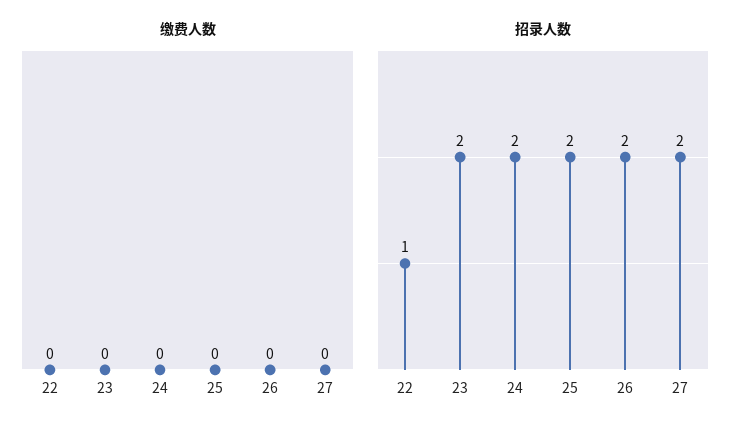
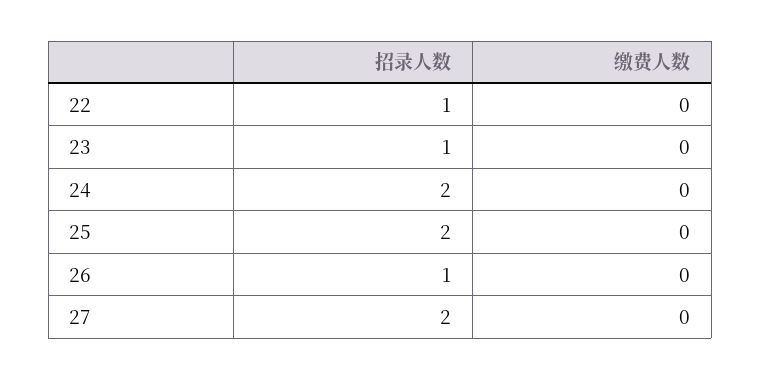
  {
    "缴费人数": {
      "22": 0,
      "23": 0,
      "24": 0,
      "25": 0,
      "26": 0,
      "27": 0
    },
    "招录人数": {
      "22": 1,
-     "23": 2,
+     "23": 1,
      "24": 2,
      "25": 2,
-     "26": 2,
+     "26": 1,
      "27": 2
    }
  }

